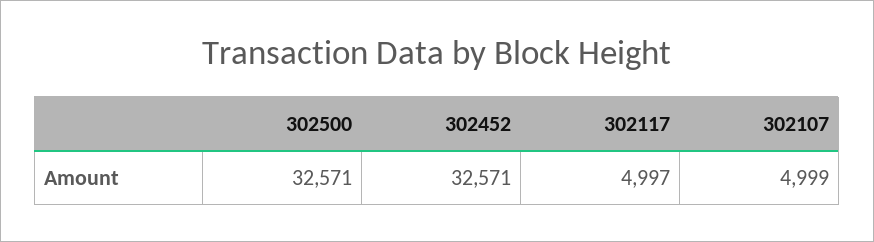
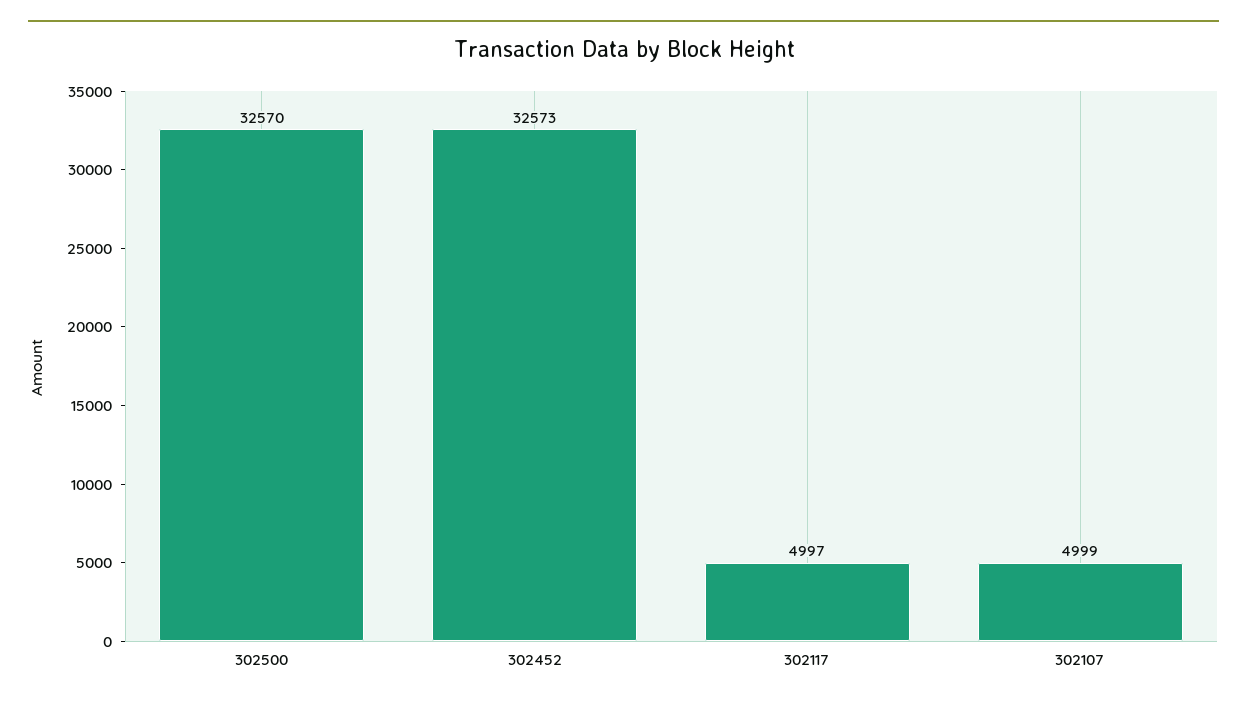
  {
-   "302500": 32571,
+   "302500": 32570,
-   "302452": 32571,
+   "302452": 32573,
    "302117": 4997,
    "302107": 4999
  }

